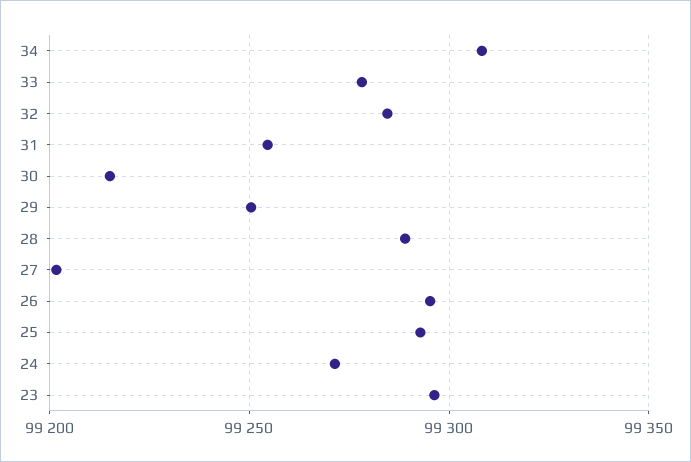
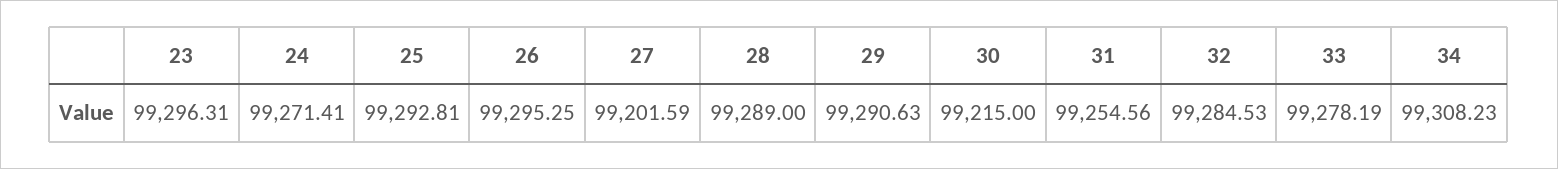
  {
    "34": 99308.23,
    "33": 99278.19,
    "32": 99284.53,
    "31": 99254.56,
    "30": 99215,
-   "29": 99250,
+   "29": 99290.63,
    "28": 99289,
    "27": 99201.59,
    "26": 99295.25,
    "25": 99292.81,
    "24": 99271.41,
    "23": 99296.31
  }

